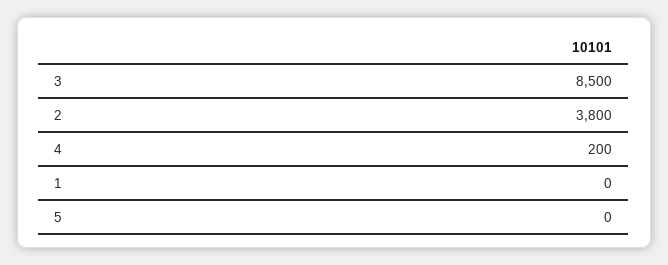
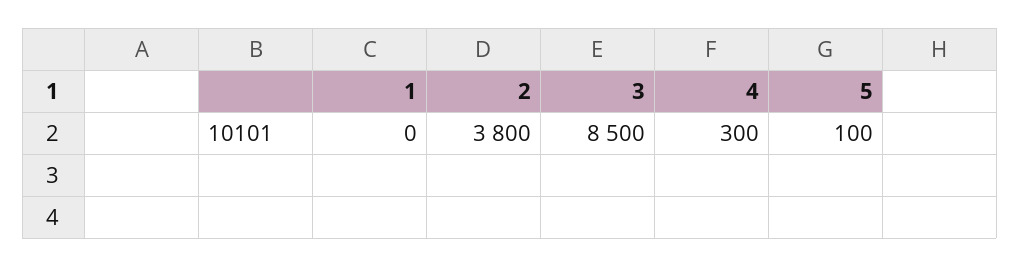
  {
    "3": 8500,
    "2": 3800,
-   "4": 200,
+   "4": 300,
    "1": 0,
-   "5": 0
+   "5": 100
  }

